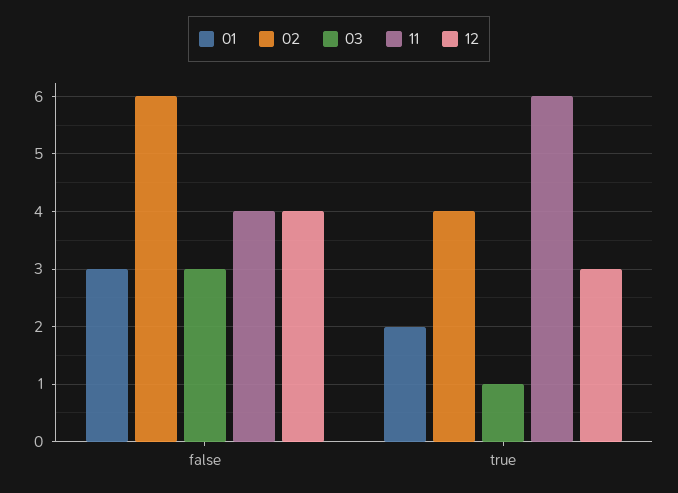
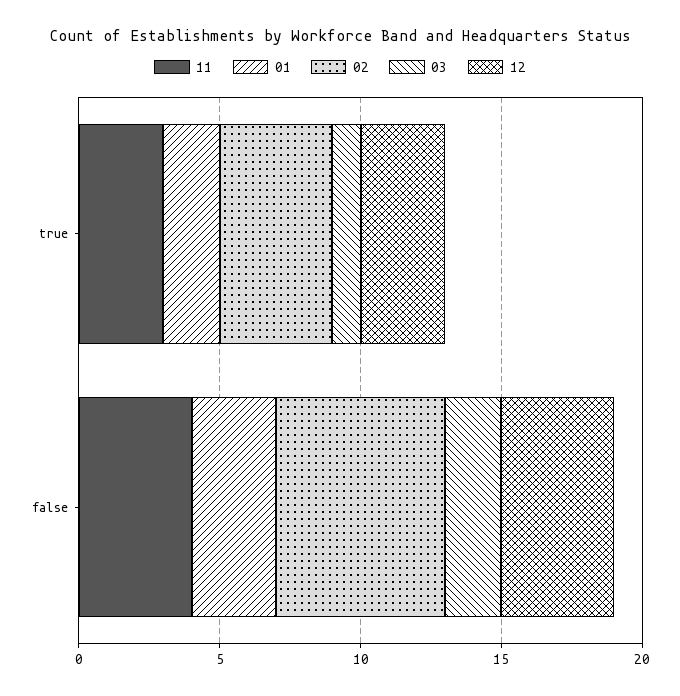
  {
    "01": {
      "false": 3,
      "true": 2
    },
    "02": {
      "false": 6,
      "true": 4
    },
    "03": {
-     "false": 3,
+     "false": 2,
      "true": 1
    },
    "11": {
      "false": 4,
-     "true": 6
+     "true": 3
    },
    "12": {
      "false": 4,
      "true": 3
    }
  }

